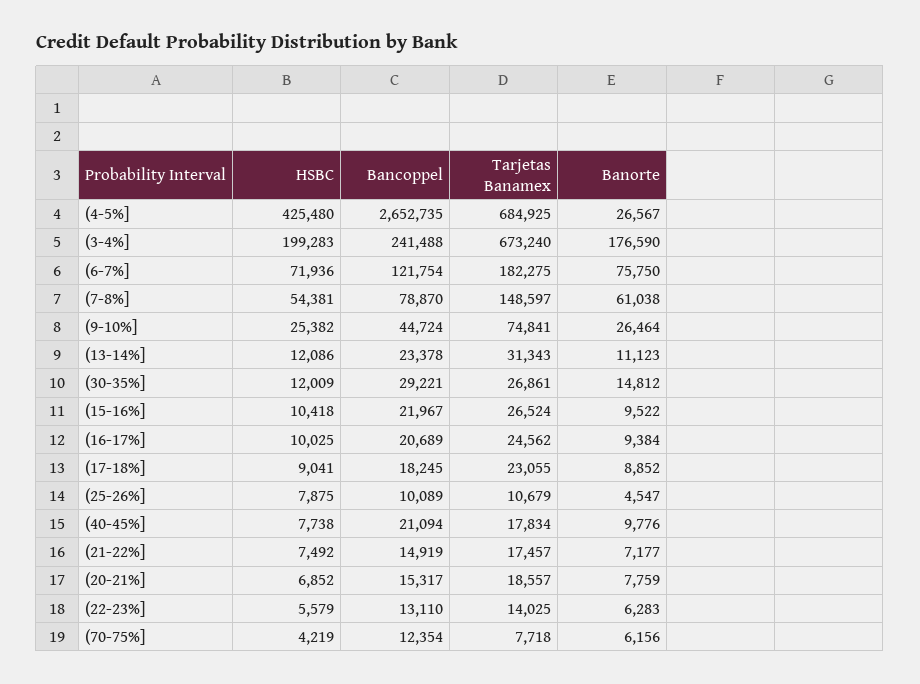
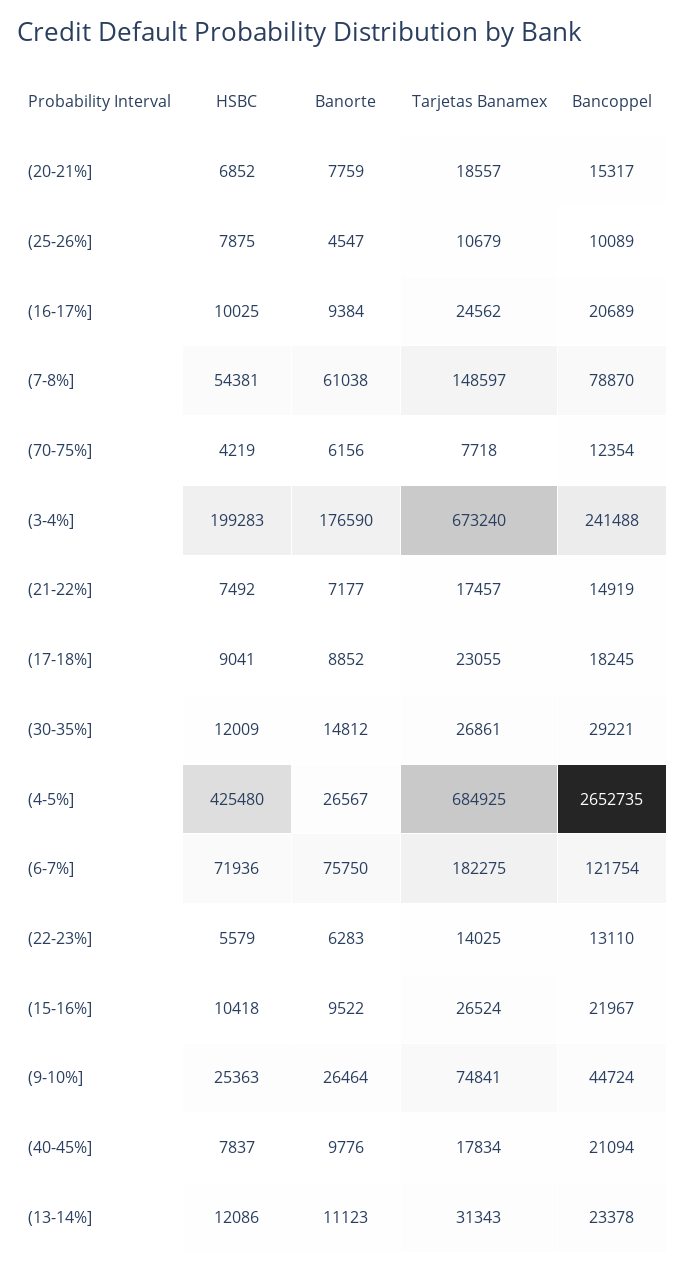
  {
    "HSBC": {
      "(4-5%]": 425480,
      "(3-4%]": 199283,
      "(6-7%]": 71936,
      "(7-8%]": 54381,
-     "(9-10%]": 25382,
+     "(9-10%]": 25363,
      "(13-14%]": 12086,
      "(30-35%]": 12009,
      "(15-16%]": 10418,
      "(16-17%]": 10025,
      "(17-18%]": 9041,
      "(25-26%]": 7875,
-     "(40-45%]": 7738,
+     "(40-45%]": 7837,
      "(21-22%]": 7492,
      "(20-21%]": 6852,
      "(22-23%]": 5579,
      "(70-75%]": 4219
    },
    "Bancoppel": {
      "(4-5%]": 2652735,
      "(3-4%]": 241488,
      "(6-7%]": 121754,
      "(7-8%]": 78870,
      "(9-10%]": 44724,
      "(13-14%]": 23378,
      "(30-35%]": 29221,
      "(15-16%]": 21967,
      "(16-17%]": 20689,
      "(17-18%]": 18245,
      "(25-26%]": 10089,
      "(40-45%]": 21094,
      "(21-22%]": 14919,
      "(20-21%]": 15317,
      "(22-23%]": 13110,
      "(70-75%]": 12354
    },
    "Tarjetas Banamex": {
      "(4-5%]": 684925,
      "(3-4%]": 673240,
      "(6-7%]": 182275,
      "(7-8%]": 148597,
      "(9-10%]": 74841,
      "(13-14%]": 31343,
      "(30-35%]": 26861,
      "(15-16%]": 26524,
      "(16-17%]": 24562,
      "(17-18%]": 23055,
      "(25-26%]": 10679,
      "(40-45%]": 17834,
      "(21-22%]": 17457,
      "(20-21%]": 18557,
      "(22-23%]": 14025,
      "(70-75%]": 7718
    },
    "Banorte": {
      "(4-5%]": 26567,
      "(3-4%]": 176590,
      "(6-7%]": 75750,
      "(7-8%]": 61038,
      "(9-10%]": 26464,
      "(13-14%]": 11123,
      "(30-35%]": 14812,
      "(15-16%]": 9522,
      "(16-17%]": 9384,
      "(17-18%]": 8852,
      "(25-26%]": 4547,
      "(40-45%]": 9776,
      "(21-22%]": 7177,
      "(20-21%]": 7759,
      "(22-23%]": 6283,
      "(70-75%]": 6156
    }
  }

